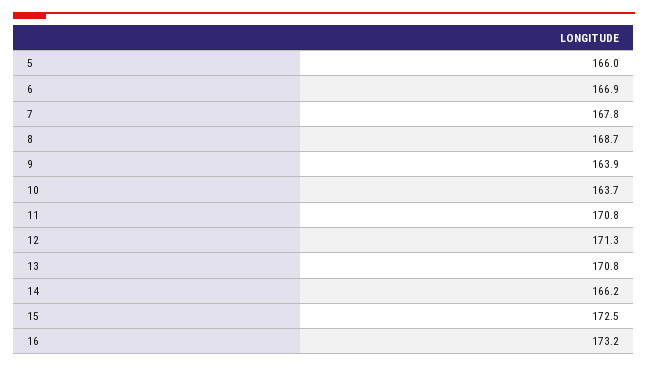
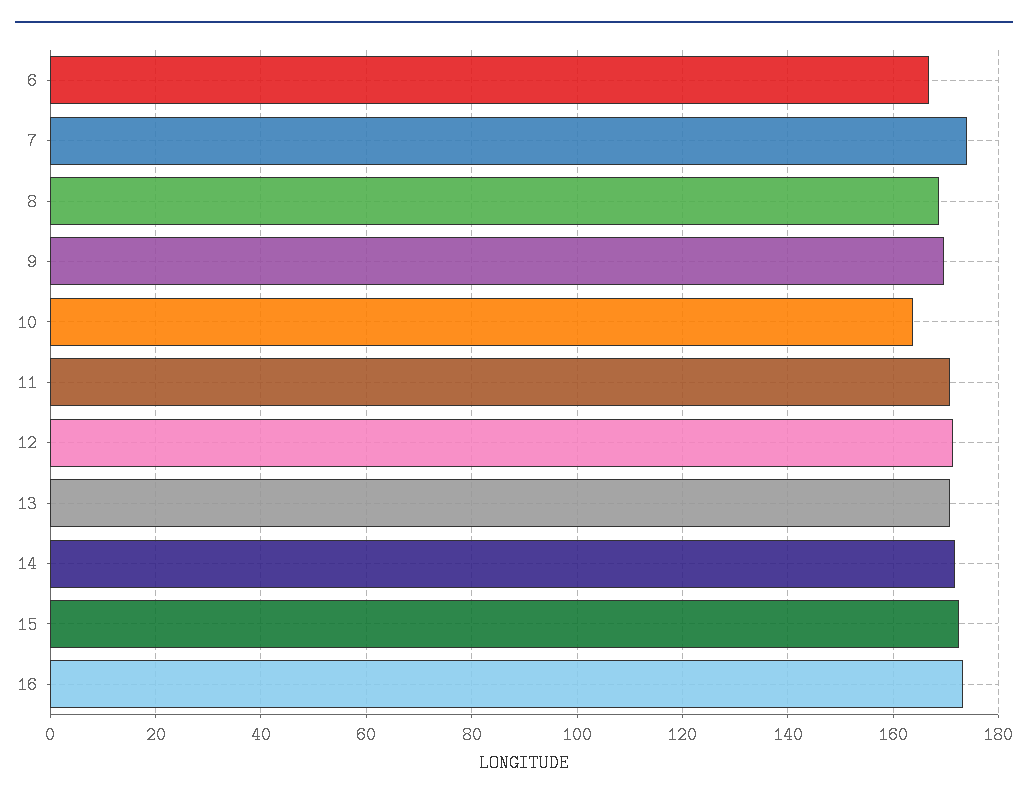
  {
-   "5": 166,
    "6": 166.9,
-   "7": 167.8,
+   "7": 174,
    "8": 168.7,
-   "9": 163.9,
+   "9": 170,
    "10": 163.7,
    "11": 170.8,
    "12": 171.3,
    "13": 170.8,
-   "14": 166.2,
+   "14": 172,
    "15": 172.5,
    "16": 173.2
  }

